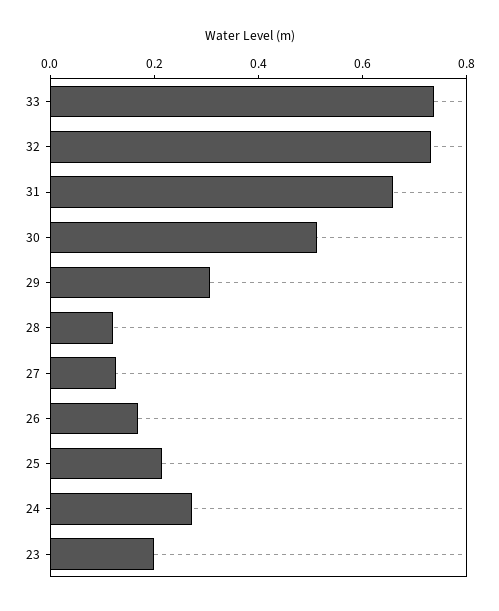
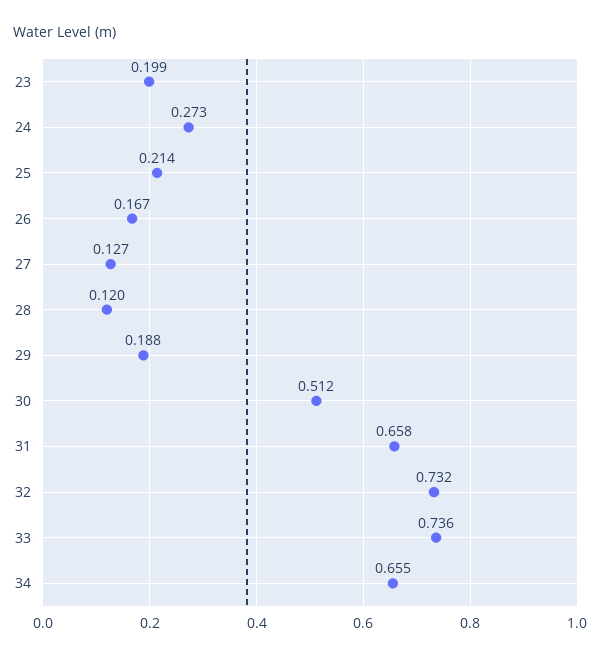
  {
    "33": 0.736,
    "32": 0.732,
    "31": 0.658,
    "30": 0.512,
-   "29": 0.3,
+   "29": 0.188,
    "28": 0.12,
    "27": 0.127,
    "26": 0.167,
    "25": 0.214,
    "24": 0.273,
-   "23": 0.199
+   "23": 0.199,
+   "34": 0.655
  }

